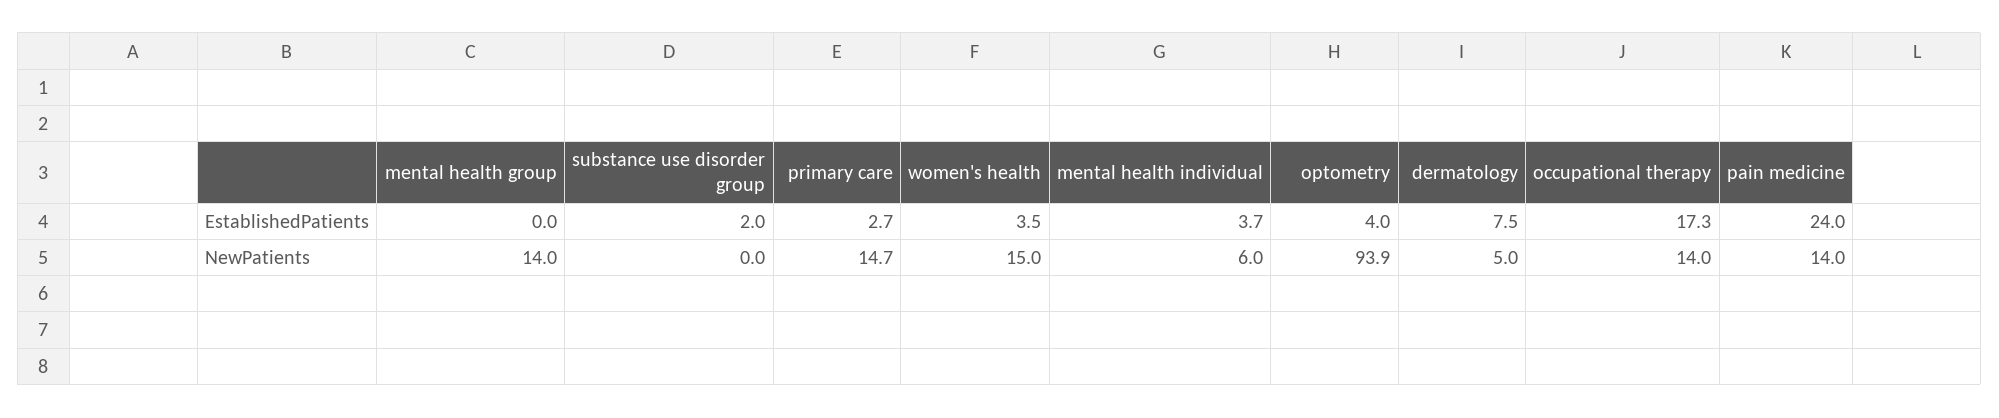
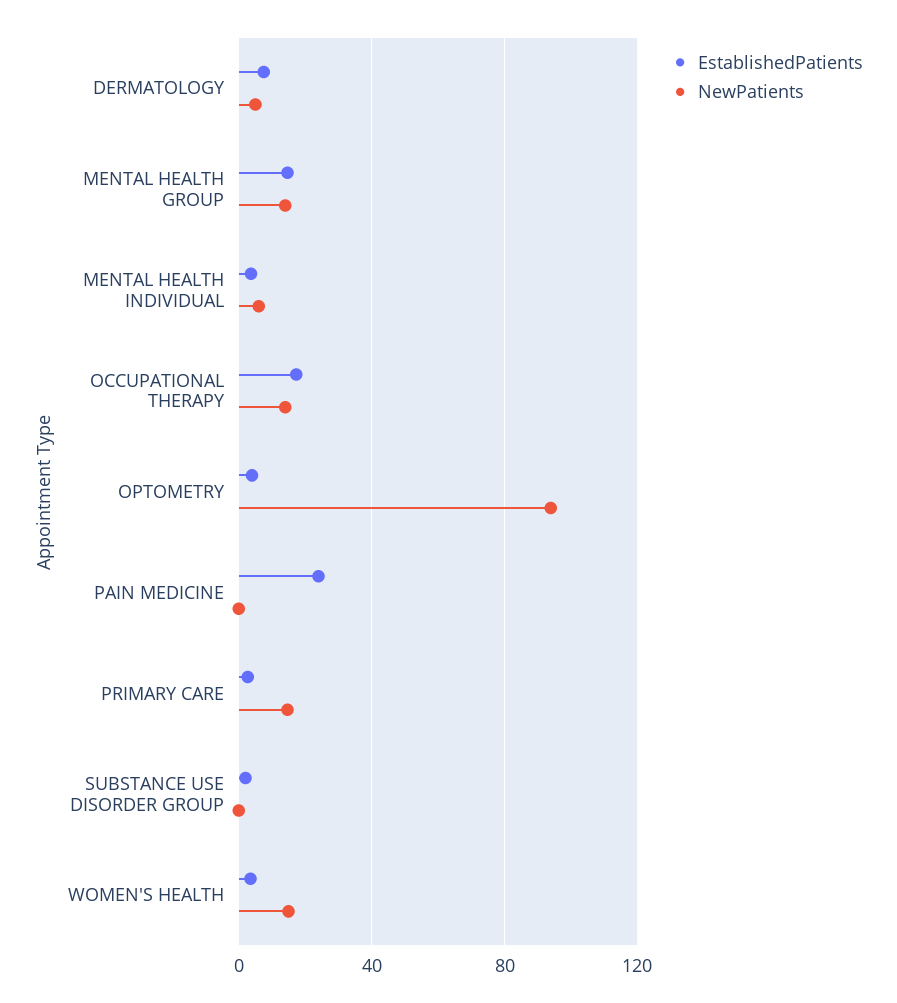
  {
    "EstablishedPatients": {
-     "mental health group": 0,
+     "mental health group": 15,
      "substance use disorder group": 2,
      "primary care": 2.7,
      "women's health": 3.5,
      "mental health individual": 3.7,
      "optometry": 4,
      "dermatology": 7.5,
      "occupational therapy": 17.3,
      "pain medicine": 24
    },
    "NewPatients": {
      "mental health group": 14,
      "substance use disorder group": 0,
      "primary care": 14.7,
      "women's health": 15,
      "mental health individual": 6,
      "optometry": 93.9,
      "dermatology": 5,
      "occupational therapy": 14,
-     "pain medicine": 14
+     "pain medicine": 0
    }
  }

